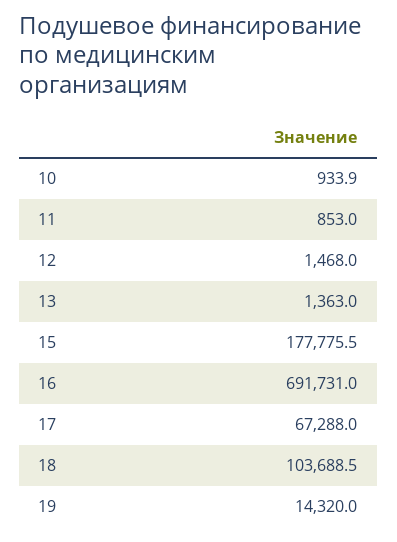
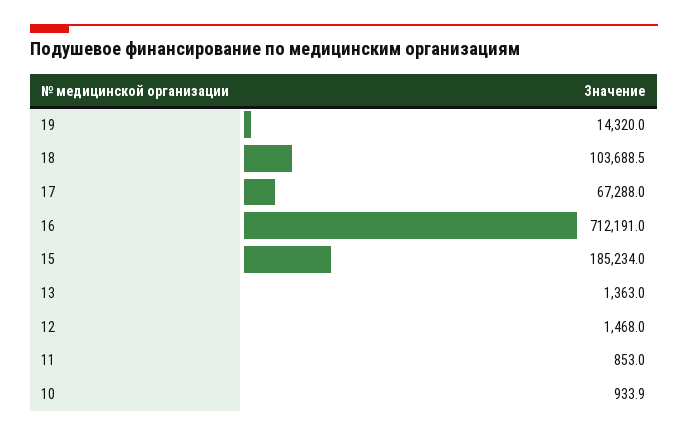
  {
    "10": 933.9,
    "11": 853,
    "12": 1468,
    "13": 1363,
-   "15": 177775.5,
+   "15": 185234,
-   "16": 691731,
+   "16": 712191,
    "17": 67288,
    "18": 103688.5,
    "19": 14320
  }

